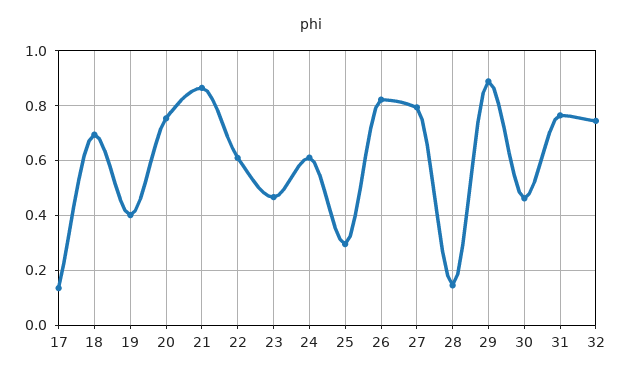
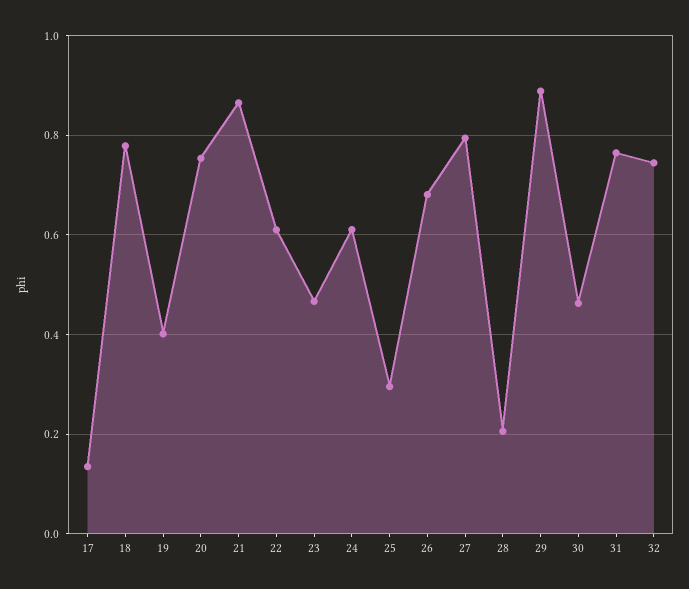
  {
    "17": 0.14,
-   "18": 0.7,
+   "18": 0.78,
    "19": 0.4,
    "20": 0.76,
    "21": 0.86,
    "22": 0.62,
    "23": 0.46,
    "24": 0.62,
    "25": 0.3,
-   "26": 0.825,
+   "26": 0.68,
    "27": 0.8,
-   "28": 0.15,
+   "28": 0.2,
    "29": 0.88,
    "30": 0.46,
    "31": 0.76,
    "32": 0.74
  }

